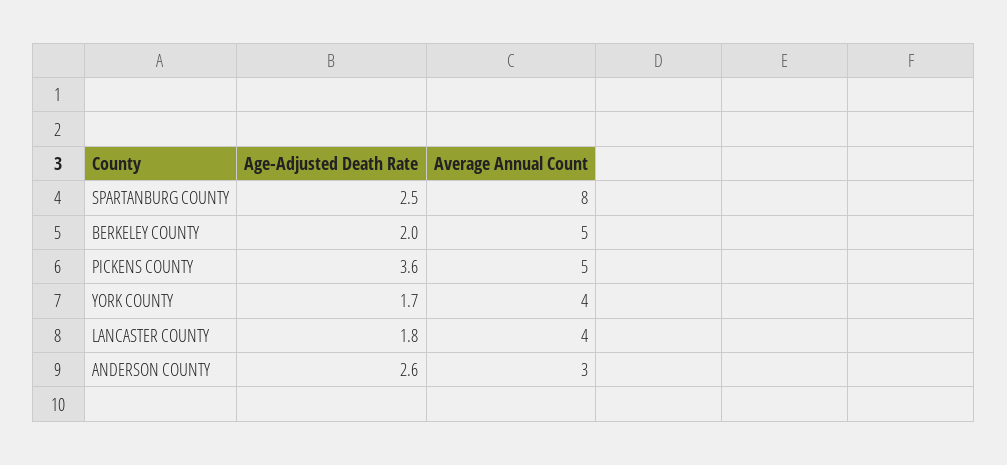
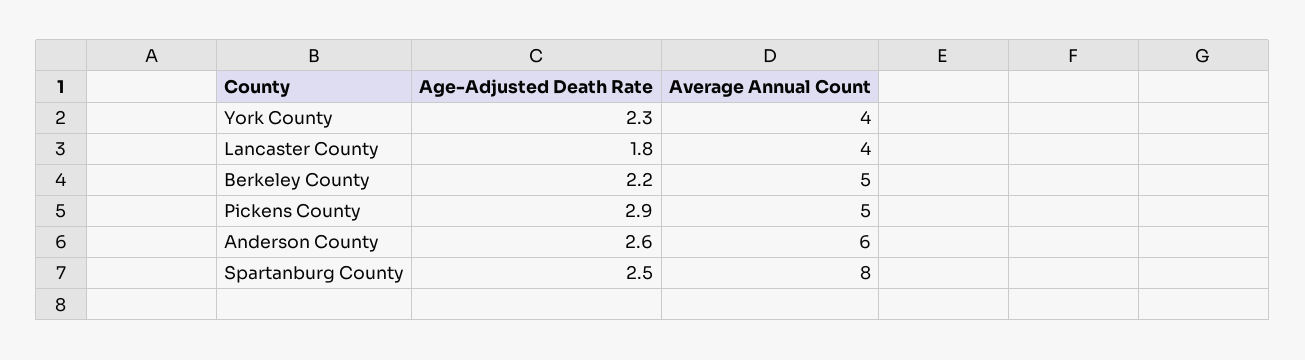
  {
    "Age-Adjusted Death Rate": {
      "SPARTANBURG COUNTY": 2.5,
-     "BERKELEY COUNTY": 2,
+     "BERKELEY COUNTY": 2.2,
-     "PICKENS COUNTY": 3.6,
+     "PICKENS COUNTY": 2.9,
-     "YORK COUNTY": 1.7,
+     "YORK COUNTY": 2.3,
      "LANCASTER COUNTY": 1.8,
      "ANDERSON COUNTY": 2.6
    },
    "Average Annual Count": {
      "SPARTANBURG COUNTY": 8,
      "BERKELEY COUNTY": 5,
      "PICKENS COUNTY": 5,
      "YORK COUNTY": 4,
      "LANCASTER COUNTY": 4,
-     "ANDERSON COUNTY": 3
+     "ANDERSON COUNTY": 6
    }
  }

